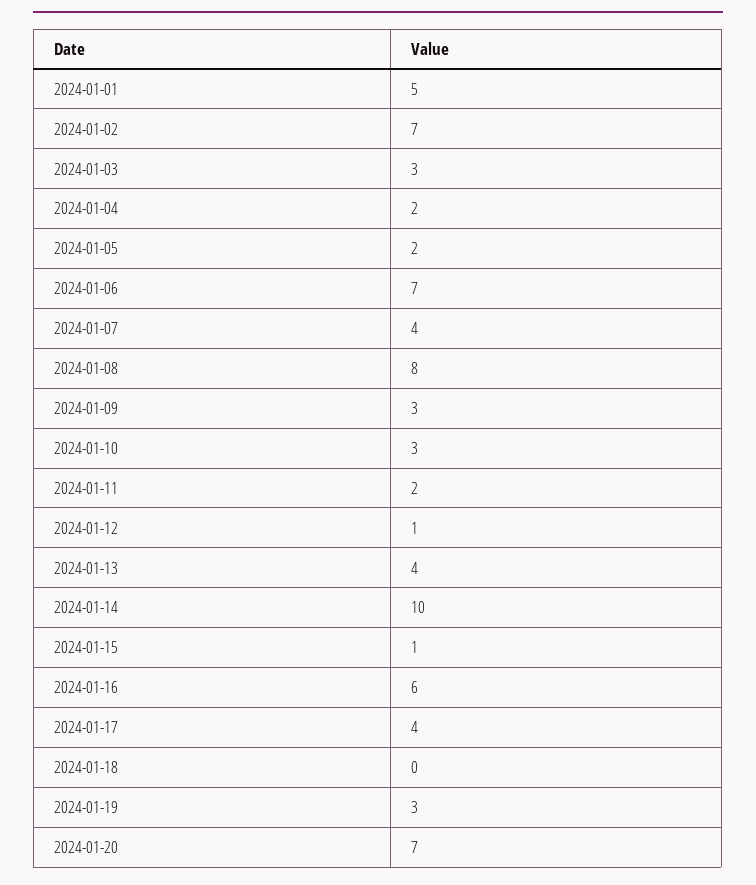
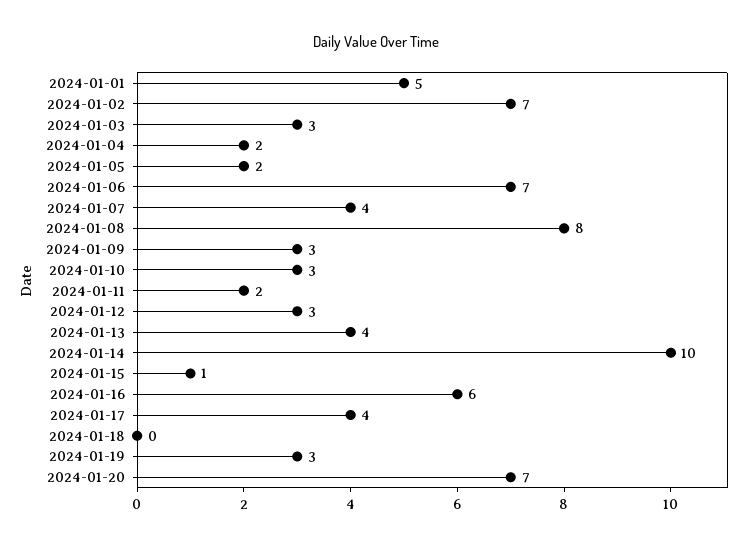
  {
    "2024-01-01": 5,
    "2024-01-02": 7,
    "2024-01-03": 3,
    "2024-01-04": 2,
    "2024-01-05": 2,
    "2024-01-06": 7,
    "2024-01-07": 4,
    "2024-01-08": 8,
    "2024-01-09": 3,
    "2024-01-10": 3,
    "2024-01-11": 2,
-   "2024-01-12": 1,
+   "2024-01-12": 3,
    "2024-01-13": 4,
    "2024-01-14": 10,
    "2024-01-15": 1,
    "2024-01-16": 6,
    "2024-01-17": 4,
    "2024-01-18": 0,
    "2024-01-19": 3,
    "2024-01-20": 7
  }

